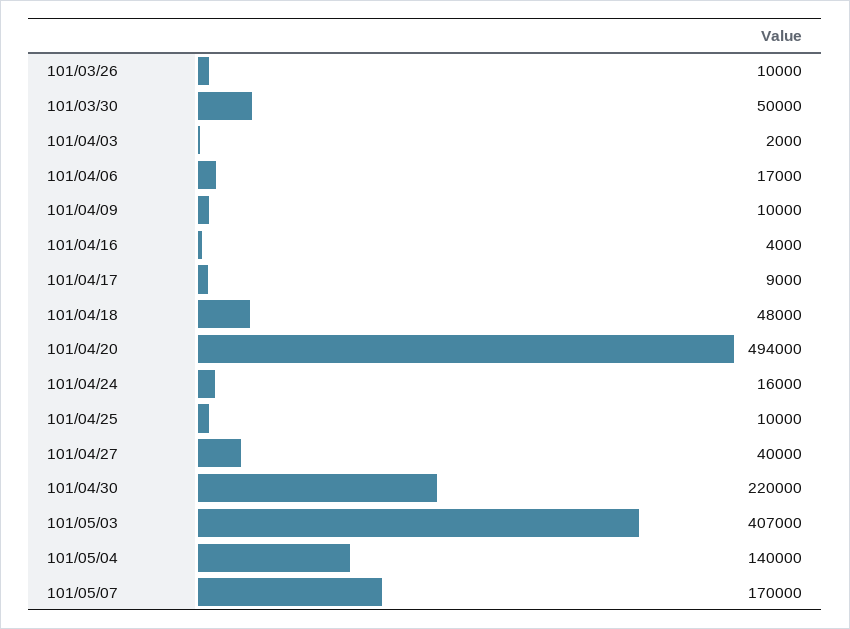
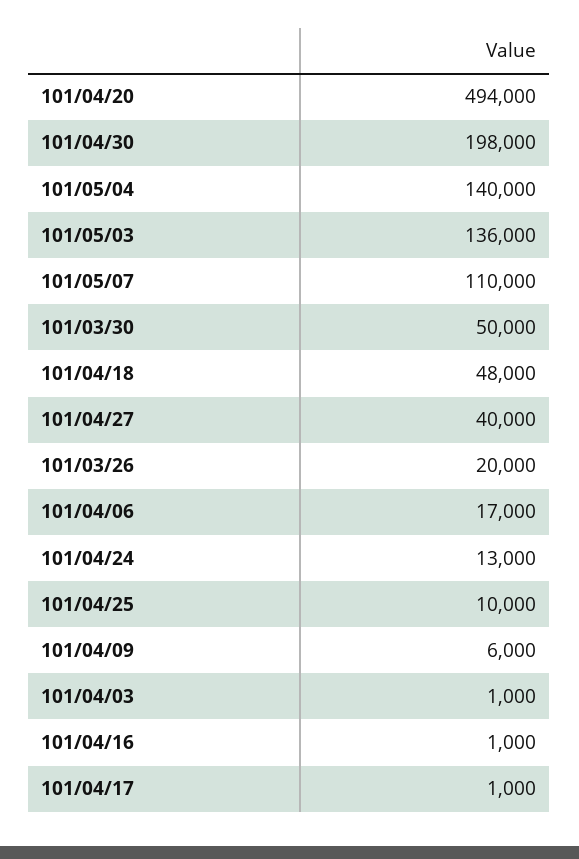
  {
-   "101/03/26": 10000,
+   "101/03/26": 20000,
    "101/03/30": 50000,
-   "101/04/03": 2000,
+   "101/04/03": 1000,
    "101/04/06": 17000,
-   "101/04/09": 10000,
+   "101/04/09": 6000,
-   "101/04/16": 4000,
+   "101/04/16": 1000,
-   "101/04/17": 9000,
+   "101/04/17": 1000,
    "101/04/18": 48000,
    "101/04/20": 494000,
-   "101/04/24": 16000,
+   "101/04/24": 13000,
    "101/04/25": 10000,
    "101/04/27": 40000,
-   "101/04/30": 220000,
+   "101/04/30": 198000,
-   "101/05/03": 407000,
+   "101/05/03": 136000,
    "101/05/04": 140000,
-   "101/05/07": 170000
+   "101/05/07": 110000
  }

